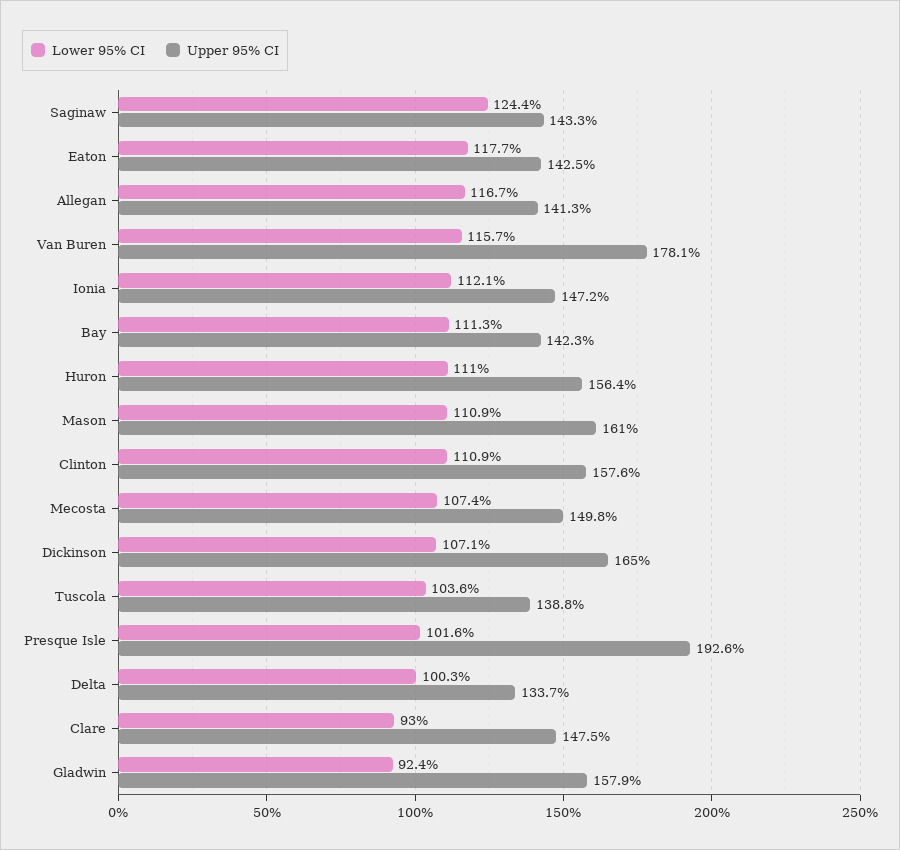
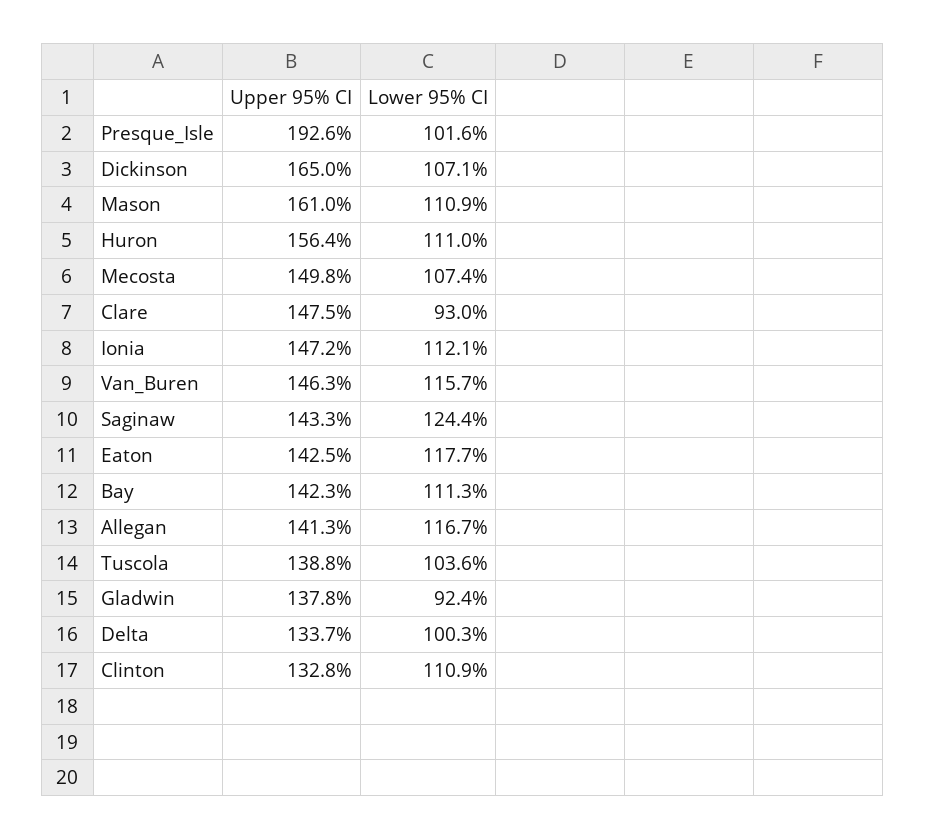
  {
    "Lower 95% CI": {
      "Saginaw": 124.4,
      "Eaton": 117.7,
      "Allegan": 116.7,
      "Van Buren": 115.7,
      "Ionia": 112.1,
      "Bay": 111.3,
      "Huron": 111,
      "Mason": 110.9,
      "Clinton": 110.9,
      "Mecosta": 107.4,
      "Dickinson": 107.1,
      "Tuscola": 103.6,
      "Presque Isle": 101.6,
      "Delta": 100.3,
      "Clare": 93,
      "Gladwin": 92.4
    },
    "Upper 95% CI": {
      "Saginaw": 143.3,
      "Eaton": 142.5,
      "Allegan": 141.3,
-     "Van Buren": 178.1,
+     "Van Buren": 146.3,
      "Ionia": 147.2,
      "Bay": 142.3,
      "Huron": 156.4,
      "Mason": 161,
-     "Clinton": 157.6,
+     "Clinton": 132.8,
      "Mecosta": 149.8,
      "Dickinson": 165,
      "Tuscola": 138.8,
      "Presque Isle": 192.6,
      "Delta": 133.7,
      "Clare": 147.5,
-     "Gladwin": 157.9
+     "Gladwin": 137.8
    }
  }

